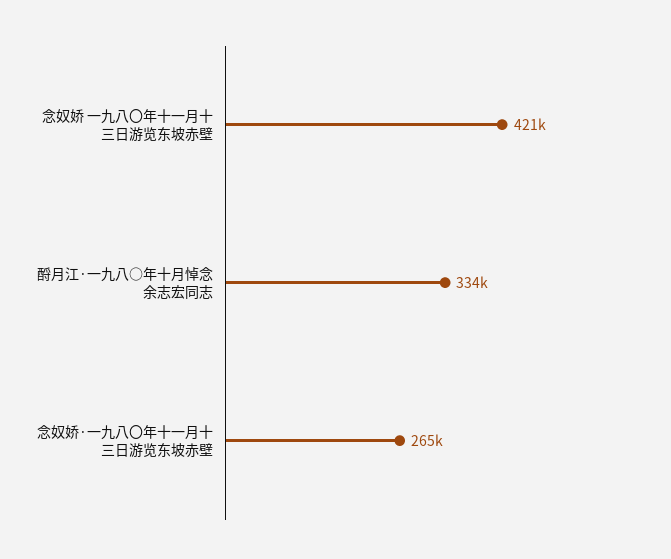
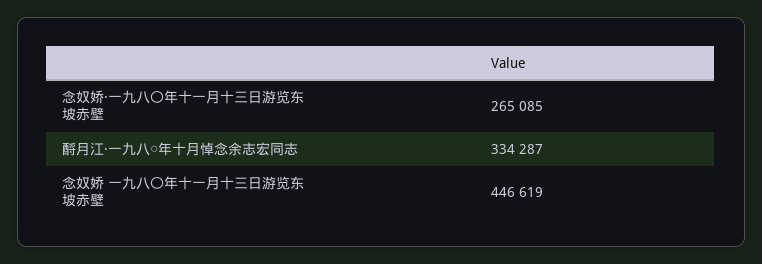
  {
-   "念奴娇 一九八〇年十一月十三日游览东坡赤壁": 421000,
+   "念奴娇 一九八〇年十一月十三日游览东坡赤壁": 446619,
    "酹月江·一九八○年十月悼念余志宏同志": 334287,
    "念奴娇·一九八〇年十一月十三日游览东坡赤壁": 265085
  }

